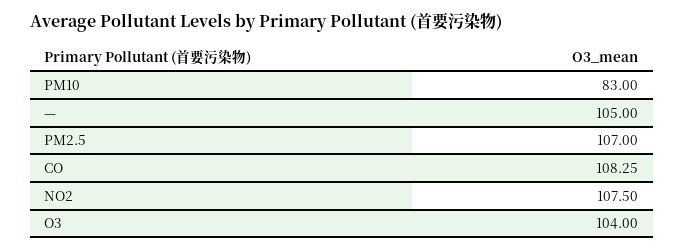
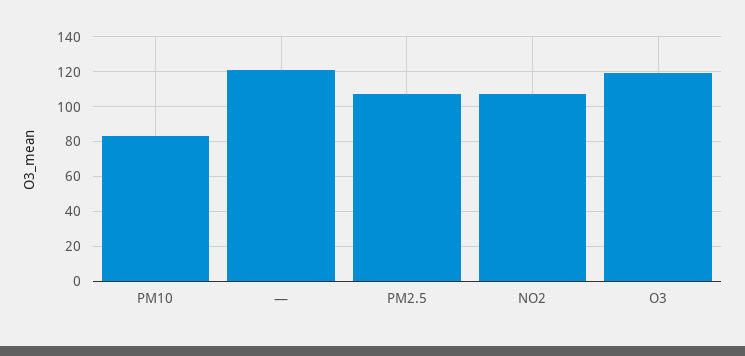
  {
    "PM10": 83,
-   "—": 105,
+   "—": 120,
    "PM2.5": 107,
-   "CO": 108.25,
    "NO2": 107.5,
-   "O3": 104
+   "O3": 120
  }

